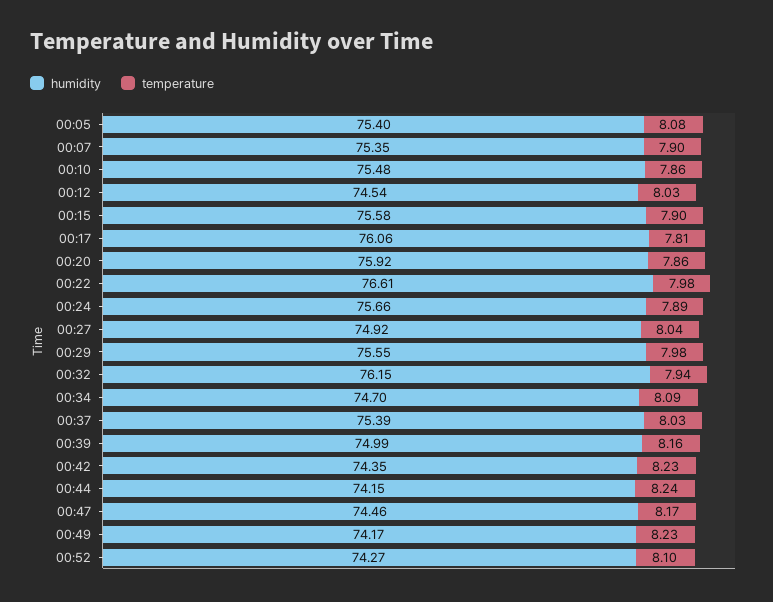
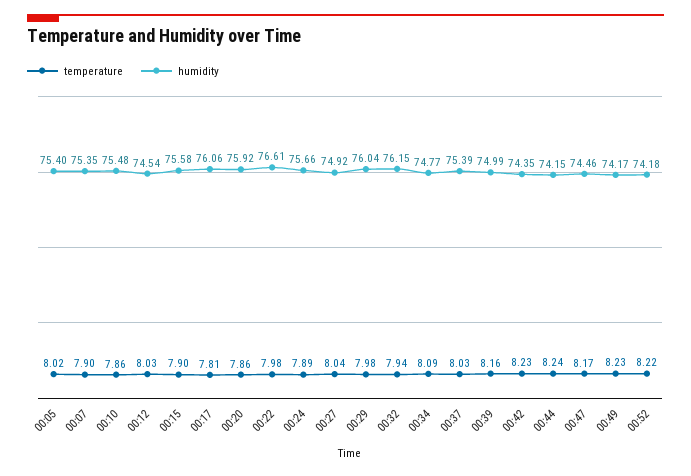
  {
    "humidity": {
      "00:05": 75.4,
      "00:07": 75.35,
      "00:10": 75.48,
      "00:12": 74.54,
      "00:15": 75.58,
      "00:17": 76.06,
      "00:20": 75.92,
      "00:22": 76.61,
      "00:24": 75.66,
      "00:27": 74.92,
-     "00:29": 75.55,
+     "00:29": 76.04,
      "00:32": 76.15,
-     "00:34": 74.7,
+     "00:34": 74.77,
      "00:37": 75.39,
      "00:39": 74.99,
      "00:42": 74.35,
      "00:44": 74.15,
      "00:47": 74.46,
      "00:49": 74.17,
-     "00:52": 74.27
+     "00:52": 74.18
    },
    "temperature": {
-     "00:05": 8.08,
+     "00:05": 8.02,
      "00:07": 7.9,
      "00:10": 7.86,
      "00:12": 8.03,
      "00:15": 7.9,
      "00:17": 7.81,
      "00:20": 7.86,
      "00:22": 7.98,
      "00:24": 7.89,
      "00:27": 8.04,
      "00:29": 7.98,
      "00:32": 7.94,
      "00:34": 8.09,
      "00:37": 8.03,
      "00:39": 8.16,
      "00:42": 8.23,
      "00:44": 8.24,
      "00:47": 8.17,
      "00:49": 8.23,
-     "00:52": 8.1
+     "00:52": 8.22
    }
  }

